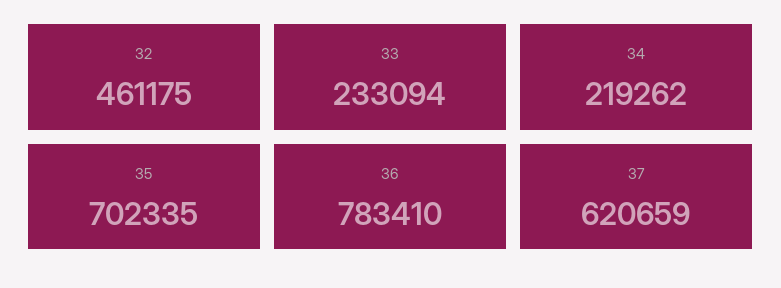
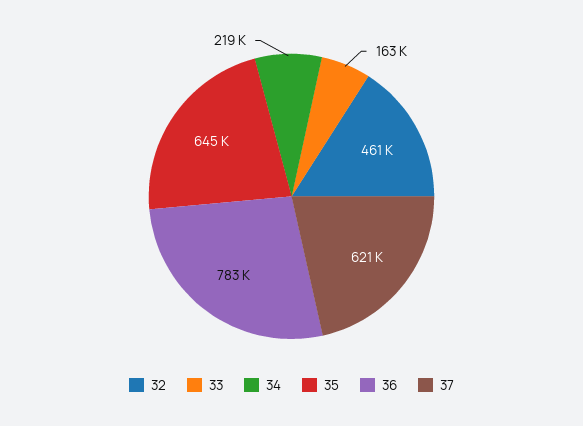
  {
    "32": 461175,
-   "33": 233094,
+   "33": 163000,
    "34": 219262,
-   "35": 702335,
+   "35": 645000,
    "36": 783410,
    "37": 620659
  }

